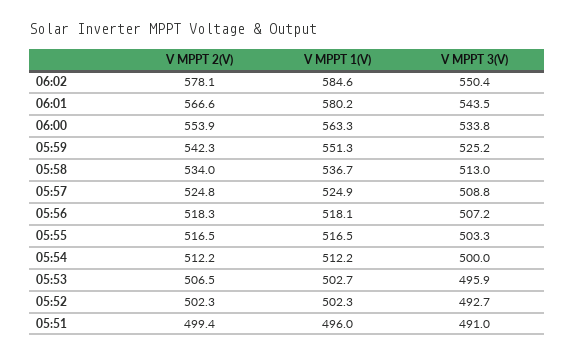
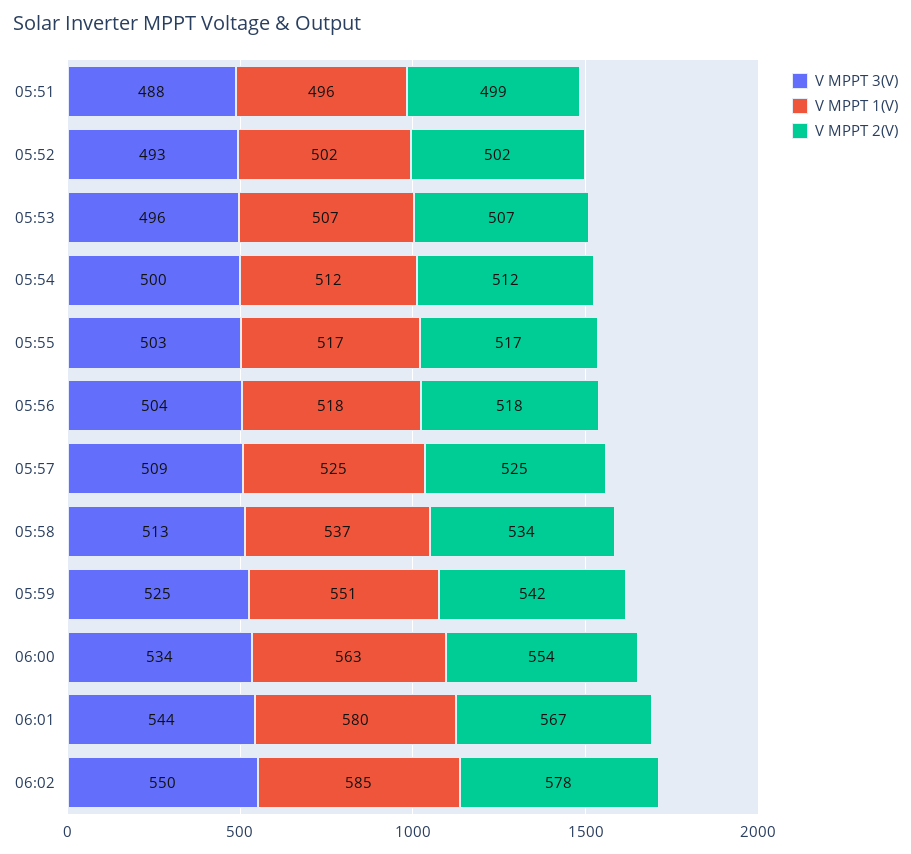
  {
    "V MPPT 2(V)": {
      "06:02": 578.1,
      "06:01": 566.6,
      "06:00": 553.9,
      "05:59": 542.3,
      "05:58": 534,
      "05:57": 524.8,
      "05:56": 518.3,
      "05:55": 516.5,
      "05:54": 512.2,
      "05:53": 506.5,
      "05:52": 502.3,
      "05:51": 499.4
    },
    "V MPPT 1(V)": {
      "06:02": 584.6,
      "06:01": 580.2,
      "06:00": 563.3,
      "05:59": 551.3,
      "05:58": 536.7,
      "05:57": 524.9,
      "05:56": 518.1,
      "05:55": 516.5,
      "05:54": 512.2,
-     "05:53": 502.7,
+     "05:53": 507,
      "05:52": 502.3,
      "05:51": 496
    },
    "V MPPT 3(V)": {
      "06:02": 550.4,
      "06:01": 543.5,
      "06:00": 533.8,
      "05:59": 525.2,
      "05:58": 513,
      "05:57": 508.8,
-     "05:56": 507.2,
+     "05:56": 504,
      "05:55": 503.3,
      "05:54": 500,
      "05:53": 495.9,
      "05:52": 492.7,
-     "05:51": 491
+     "05:51": 488
    }
  }

